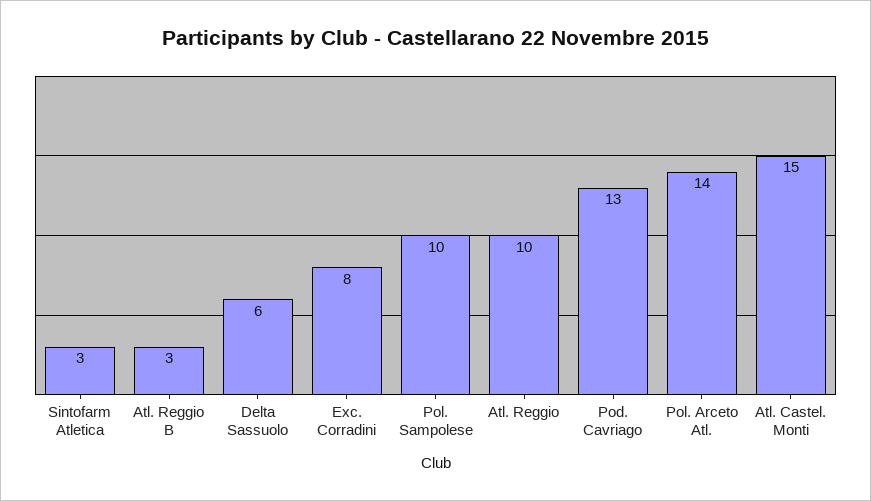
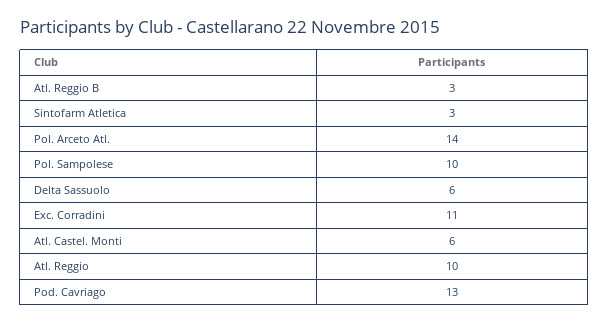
  {
    "Sintofarm Atletica": 3,
    "Atl. Reggio B": 3,
    "Delta Sassuolo": 6,
-   "Exc. Corradini": 8,
+   "Exc. Corradini": 11,
    "Pol. Sampolese": 10,
    "Atl. Reggio": 10,
    "Pod. Cavriago": 13,
    "Pol. Arceto Atl.": 14,
-   "Atl. Castel. Monti": 15
+   "Atl. Castel. Monti": 6
  }

